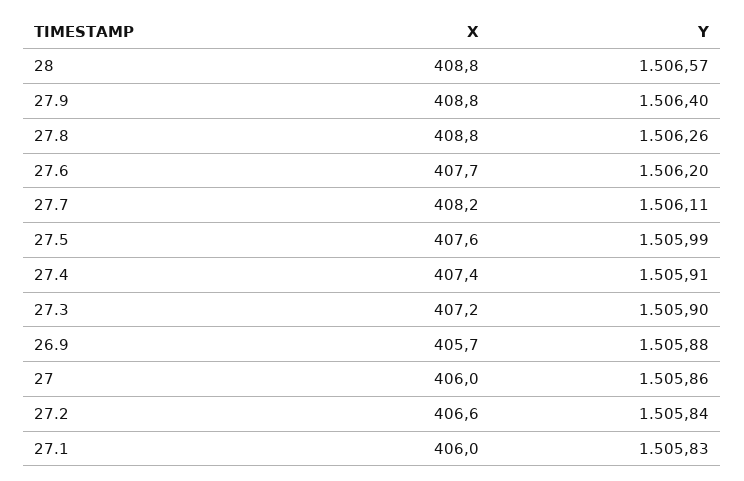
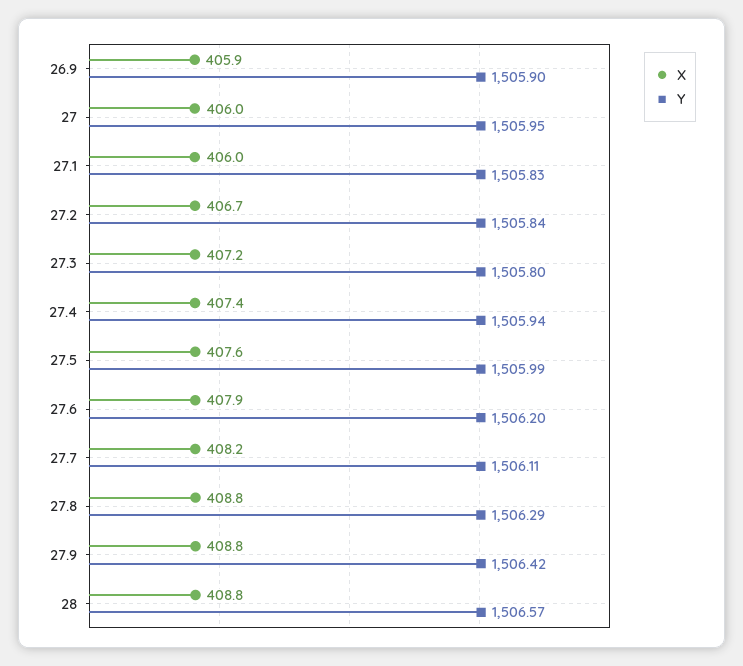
  {
    "X": {
      "28": 408.8,
      "27.9": 408.8,
      "27.8": 408.8,
-     "27.6": 407.7,
+     "27.6": 407.9,
      "27.7": 408.2,
      "27.5": 407.6,
      "27.4": 407.4,
      "27.3": 407.2,
-     "26.9": 405.7,
+     "26.9": 405.9,
      "27": 406,
-     "27.2": 406.6,
+     "27.2": 406.7,
      "27.1": 406
    },
    "Y": {
      "28": 1506.57,
-     "27.9": 1506.4,
+     "27.9": 1506.42,
-     "27.8": 1506.26,
+     "27.8": 1506.29,
      "27.6": 1506.2,
      "27.7": 1506.11,
      "27.5": 1505.99,
-     "27.4": 1505.91,
+     "27.4": 1505.94,
-     "27.3": 1505.9,
+     "27.3": 1505.8,
-     "26.9": 1505.88,
+     "26.9": 1505.9,
-     "27": 1505.86,
+     "27": 1505.95,
      "27.2": 1505.84,
      "27.1": 1505.83
    }
  }

